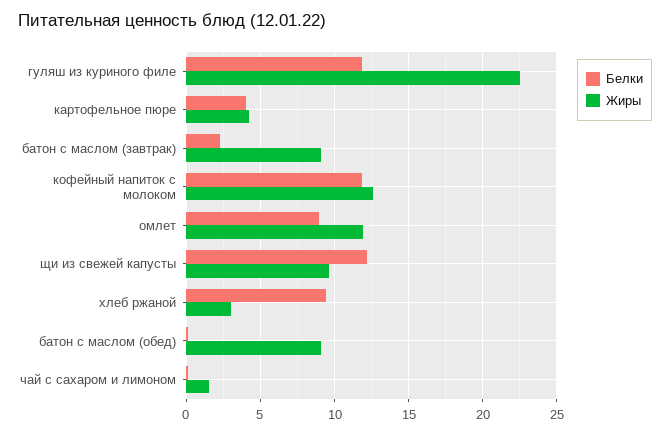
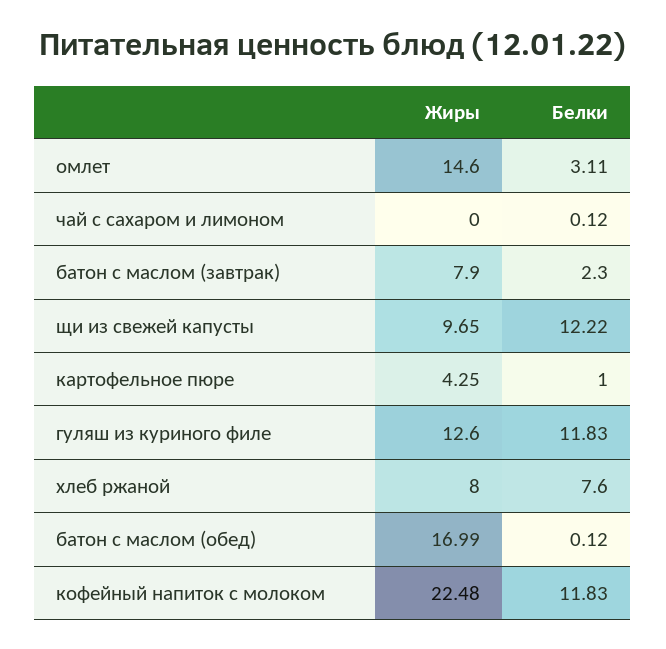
  {
    "Белки": {
      "гуляш из куриного филе": 11.83,
-     "картофельное пюре": 4,
+     "картофельное пюре": 1,
      "батон с маслом (завтрак)": 2.3,
      "кофейный напиток с молоком": 11.83,
-     "омлет": 9,
+     "омлет": 3.11,
      "щи из свежей капусты": 12.22,
-     "хлеб ржаной": 9.5,
+     "хлеб ржаной": 7.6,
      "батон с маслом (обед)": 0.12,
      "чай с сахаром и лимоном": 0.12
    },
    "Жиры": {
-     "гуляш из куриного филе": 22.5,
+     "гуляш из куриного филе": 12.6,
      "картофельное пюре": 4.25,
-     "батон с маслом (завтрак)": 9,
+     "батон с маслом (завтрак)": 7.9,
-     "кофейный напиток с молоком": 12.5,
+     "кофейный напиток с молоком": 22.48,
-     "омлет": 12,
+     "омлет": 14.6,
      "щи из свежей капусты": 9.65,
-     "хлеб ржаной": 3,
+     "хлеб ржаной": 8,
-     "батон с маслом (обед)": 9,
+     "батон с маслом (обед)": 16.99,
-     "чай с сахаром и лимоном": 1.5
+     "чай с сахаром и лимоном": 0
    }
  }

